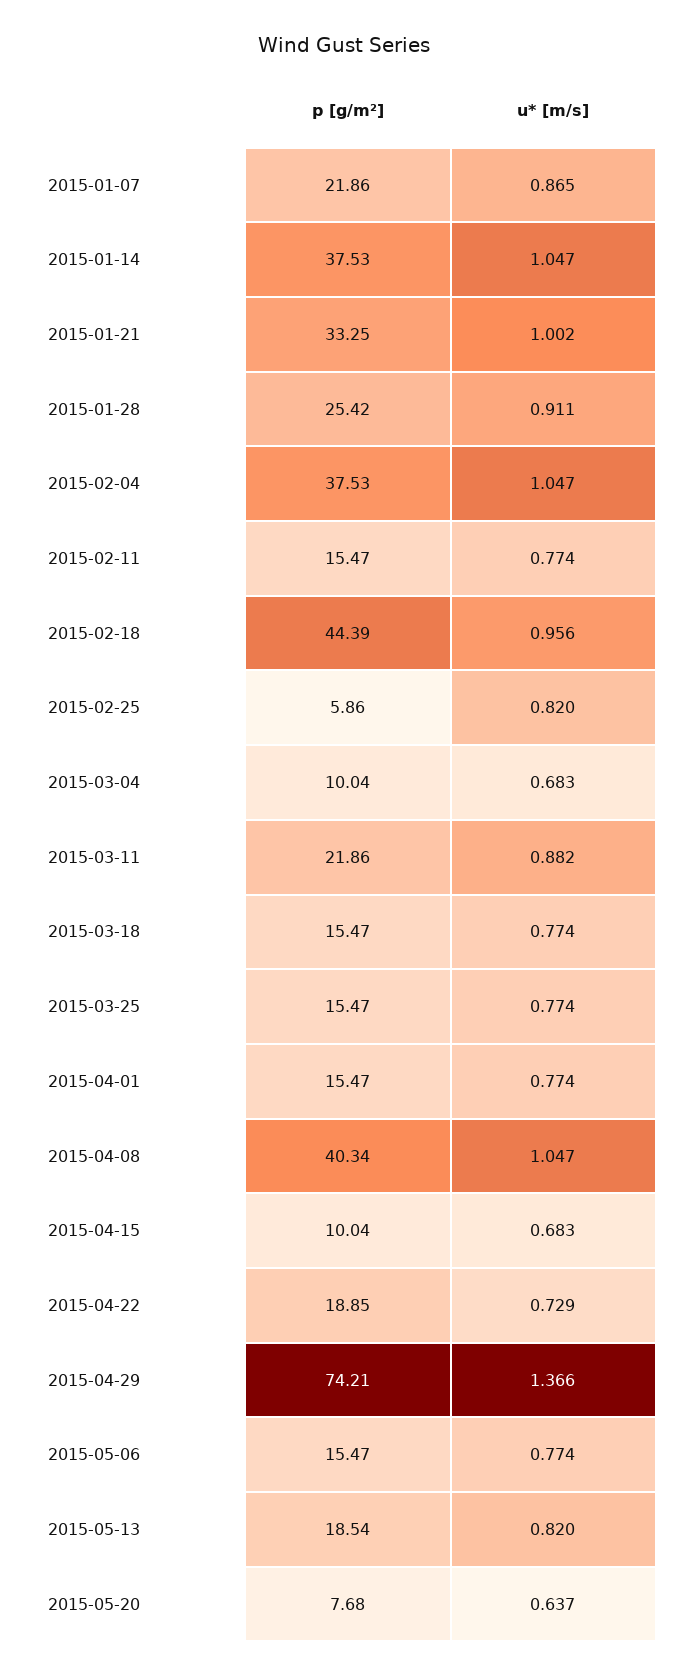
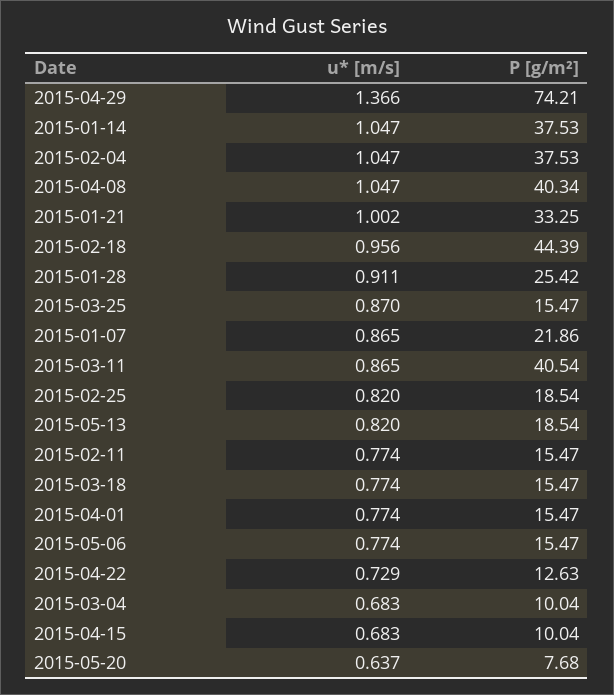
  {
    "p [g/m²]": {
      "2015-01-07": 21.86,
      "2015-01-14": 37.53,
      "2015-01-21": 33.25,
      "2015-01-28": 25.42,
      "2015-02-04": 37.53,
      "2015-02-11": 15.47,
      "2015-02-18": 44.39,
-     "2015-02-25": 5.86,
+     "2015-02-25": 18.54,
      "2015-03-04": 10.04,
-     "2015-03-11": 21.86,
+     "2015-03-11": 40.54,
      "2015-03-18": 15.47,
      "2015-03-25": 15.47,
      "2015-04-01": 15.47,
      "2015-04-08": 40.34,
      "2015-04-15": 10.04,
-     "2015-04-22": 18.85,
+     "2015-04-22": 12.63,
      "2015-04-29": 74.21,
      "2015-05-06": 15.47,
      "2015-05-13": 18.54,
      "2015-05-20": 7.68
    },
    "u* [m/s]": {
      "2015-01-07": 0.865,
      "2015-01-14": 1.047,
      "2015-01-21": 1.002,
      "2015-01-28": 0.911,
      "2015-02-04": 1.047,
      "2015-02-11": 0.774,
      "2015-02-18": 0.956,
      "2015-02-25": 0.82,
      "2015-03-04": 0.683,
-     "2015-03-11": 0.882,
+     "2015-03-11": 0.865,
      "2015-03-18": 0.774,
-     "2015-03-25": 0.774,
+     "2015-03-25": 0.87,
      "2015-04-01": 0.774,
      "2015-04-08": 1.047,
      "2015-04-15": 0.683,
      "2015-04-22": 0.729,
      "2015-04-29": 1.366,
      "2015-05-06": 0.774,
      "2015-05-13": 0.82,
      "2015-05-20": 0.637
    }
  }

